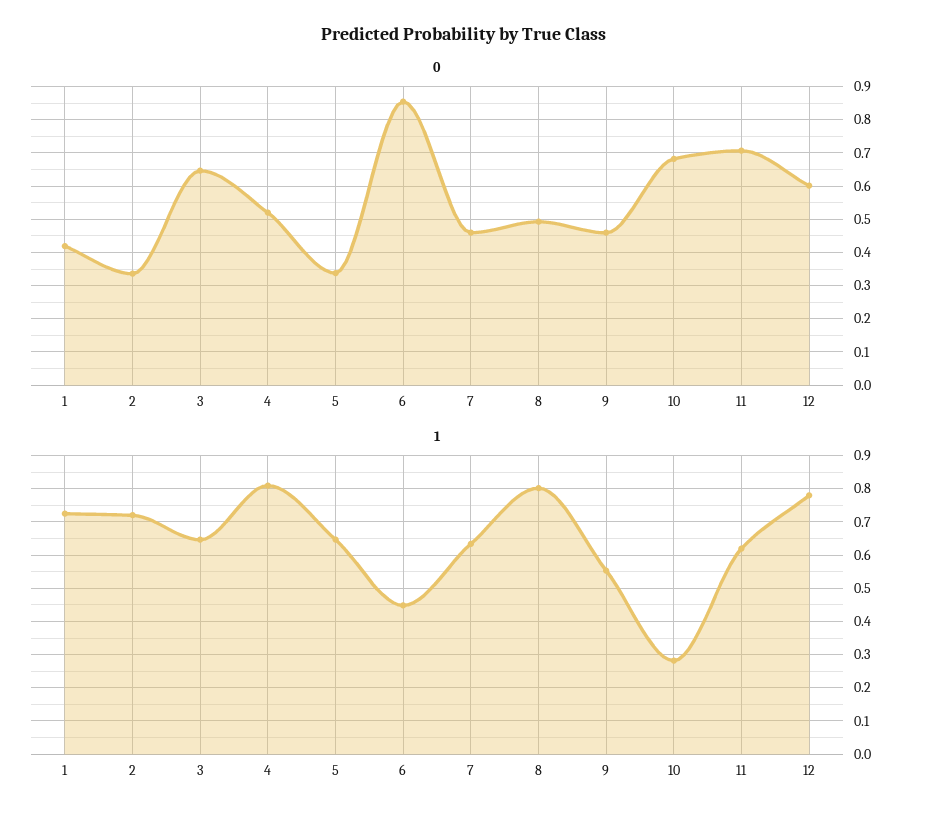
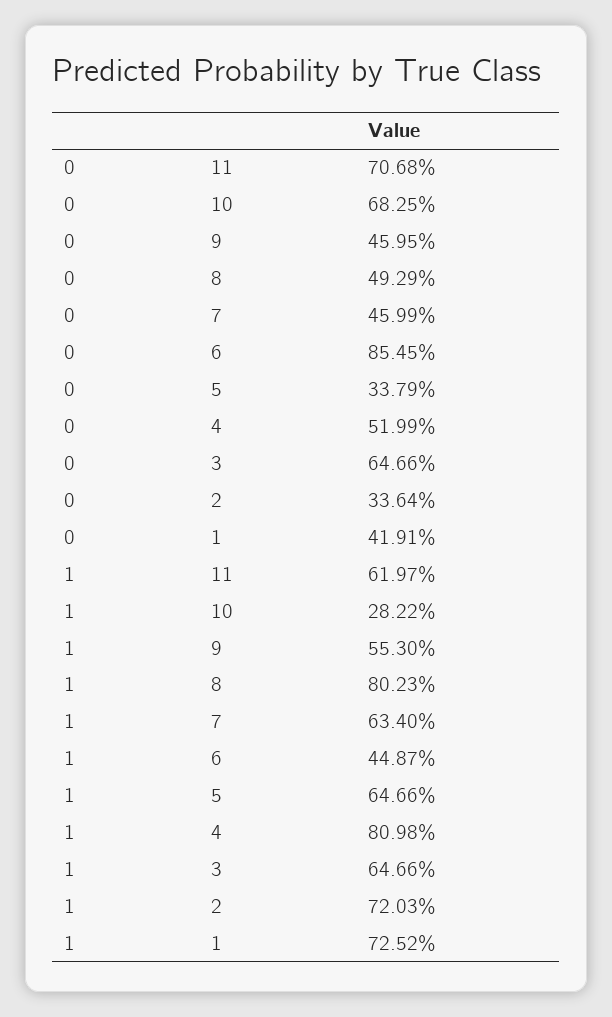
  {
    "0": {
      "1": 0.4191,
      "2": 0.3364,
      "3": 0.6466,
      "4": 0.5199,
      "5": 0.3379,
      "6": 0.8545,
      "7": 0.4599,
      "8": 0.4929,
      "9": 0.4595,
      "10": 0.6825,
-     "11": 0.7068,
+     "11": 0.7068
-     "12": 0.6
    },
    "1": {
      "1": 0.7252,
      "2": 0.7203,
      "3": 0.6466,
      "4": 0.8098,
      "5": 0.6466,
      "6": 0.4487,
      "7": 0.634,
      "8": 0.8023,
      "9": 0.553,
      "10": 0.2822,
-     "11": 0.6197,
+     "11": 0.6197
-     "12": 0.78
    }
  }

